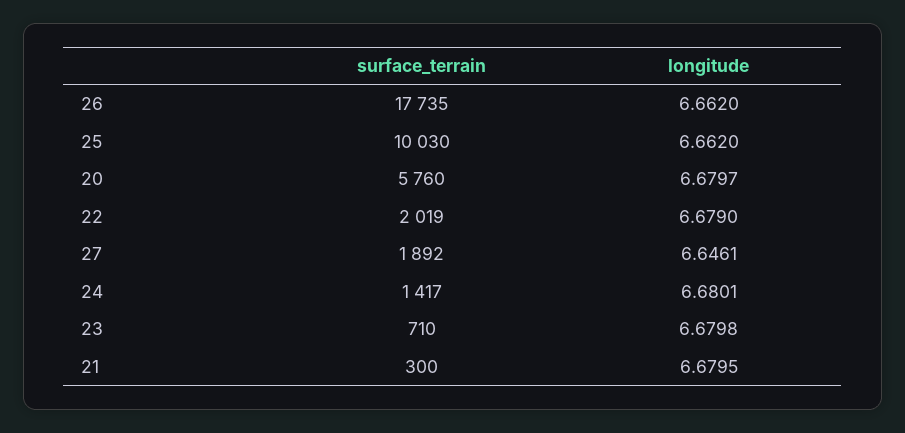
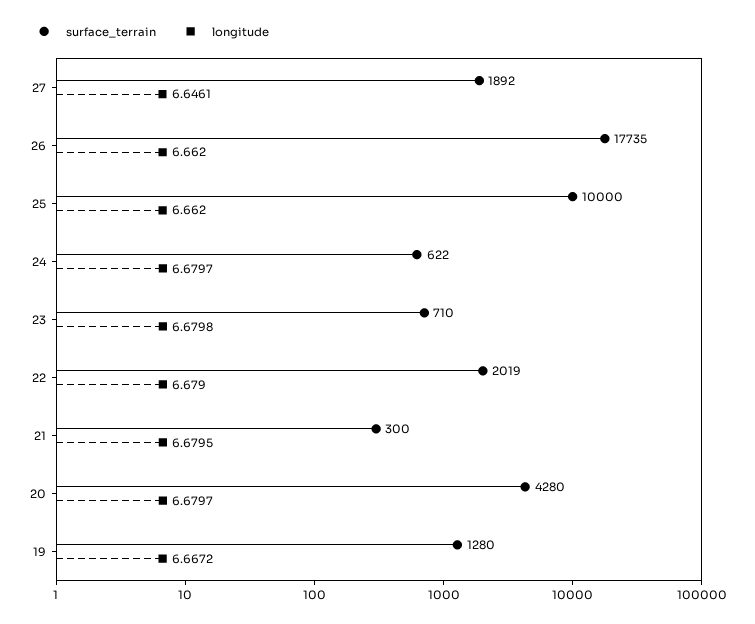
  {
    "surface_terrain": {
      "26": 17735,
-     "25": 10030,
+     "25": 10000,
-     "20": 5760,
+     "20": 4280,
      "22": 2019,
      "27": 1892,
-     "24": 1417,
+     "24": 622,
      "23": 710,
-     "21": 300
+     "21": 300,
+     "19": 1280
    },
    "longitude": {
      "26": 6.662,
      "25": 6.662,
      "20": 6.6797,
      "22": 6.679,
      "27": 6.6461,
-     "24": 6.6801,
+     "24": 6.6797,
      "23": 6.6798,
-     "21": 6.6795
+     "21": 6.6795,
+     "19": 6.6672
    }
  }

